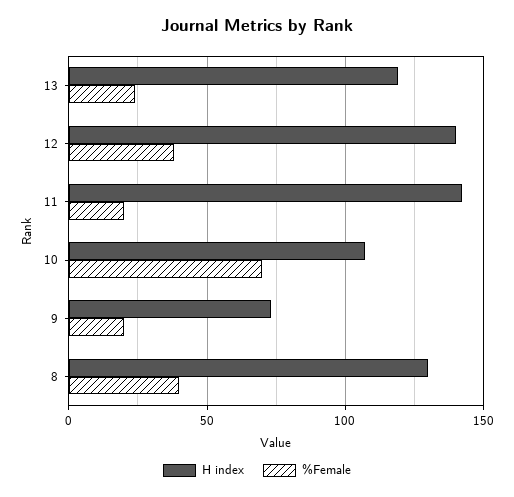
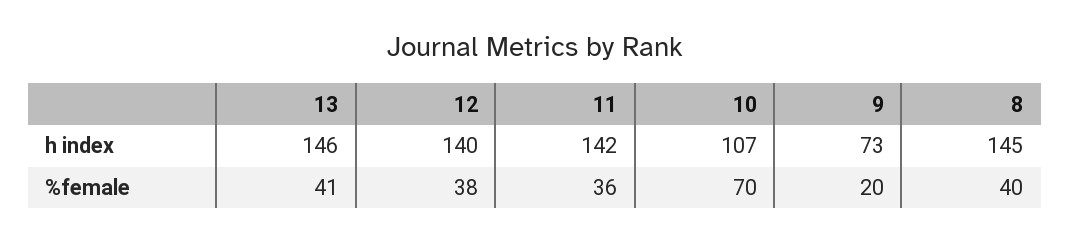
  {
    "H index": {
-     "13": 120,
+     "13": 146,
      "12": 140,
      "11": 142,
      "10": 107,
      "9": 73,
-     "8": 130
+     "8": 145
    },
    "%Female": {
-     "13": 25,
+     "13": 41,
      "12": 38,
-     "11": 20,
+     "11": 36,
      "10": 70,
      "9": 20,
      "8": 40
    }
  }

